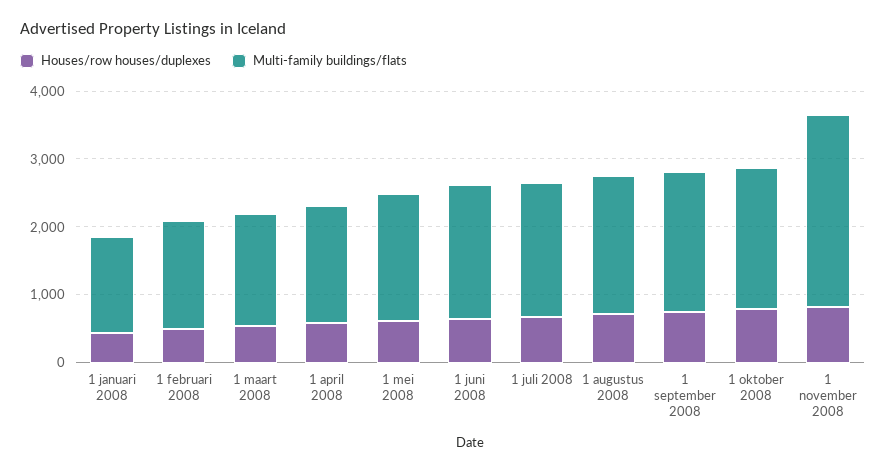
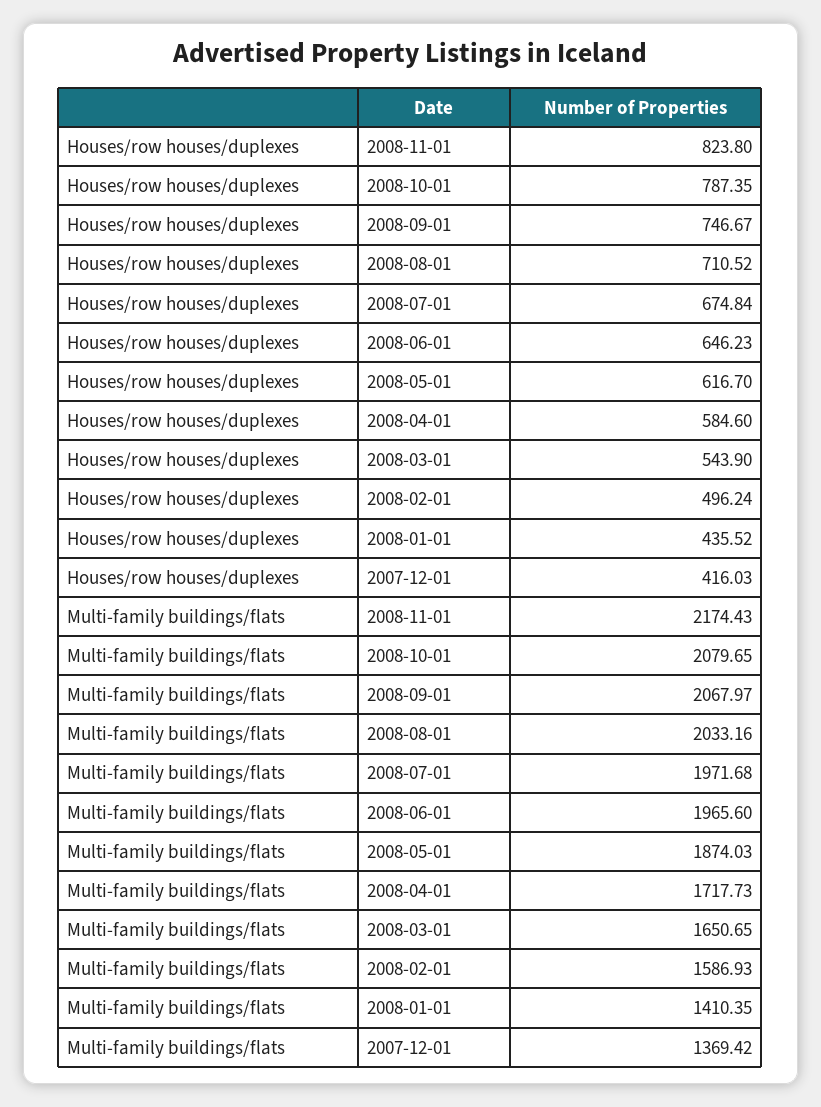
  {
    "Houses/row houses/duplexes": {
      "1 januari 2008": 435.52,
      "1 februari 2008": 496.24,
      "1 maart 2008": 543.9,
      "1 april 2008": 584.6,
      "1 mei 2008": 616.7,
      "1 juni 2008": 646.23,
      "1 juli 2008": 674.84,
      "1 augustus 2008": 710.52,
      "1 september 2008": 746.67,
      "1 oktober 2008": 787.35,
-     "1 november 2008": 823.8
+     "1 november 2008": 823.8,
+     "2007-12-01": 416.03
    },
    "Multi-family buildings/flats": {
      "1 januari 2008": 1410.35,
      "1 februari 2008": 1586.93,
      "1 maart 2008": 1650.65,
      "1 april 2008": 1717.73,
      "1 mei 2008": 1874.03,
      "1 juni 2008": 1965.6,
      "1 juli 2008": 1971.68,
      "1 augustus 2008": 2033.16,
      "1 september 2008": 2067.97,
      "1 oktober 2008": 2079.65,
-     "1 november 2008": 2800
+     "1 november 2008": 2174.43,
+     "2007-12-01": 1369.42
    }
  }

